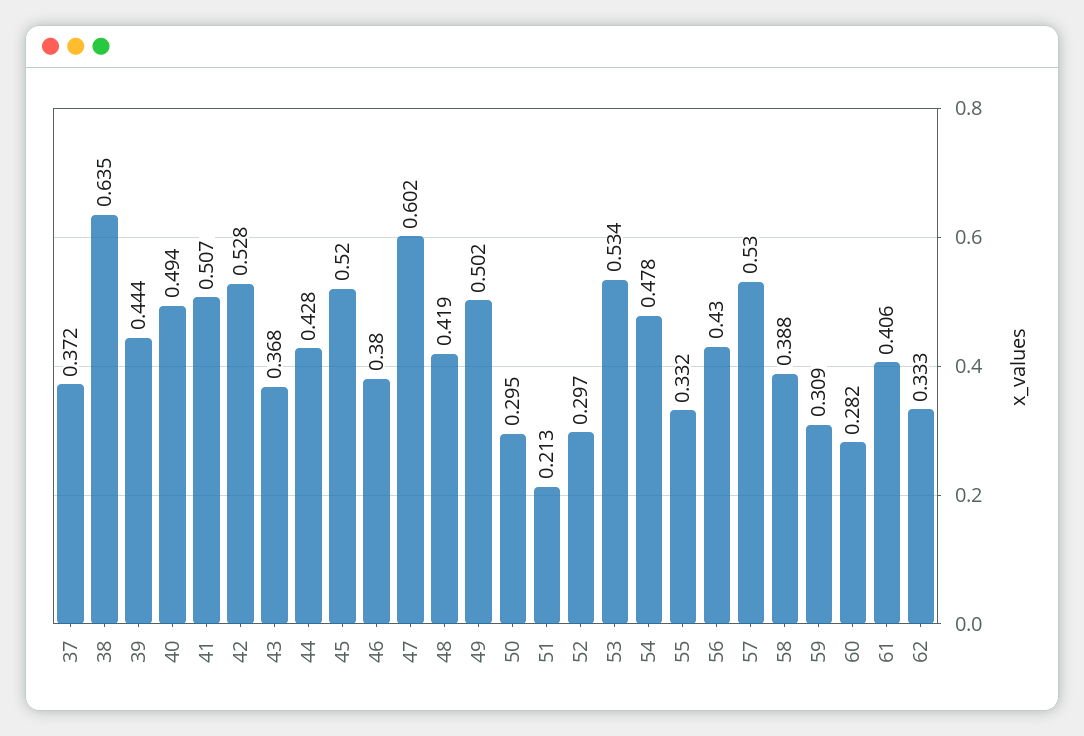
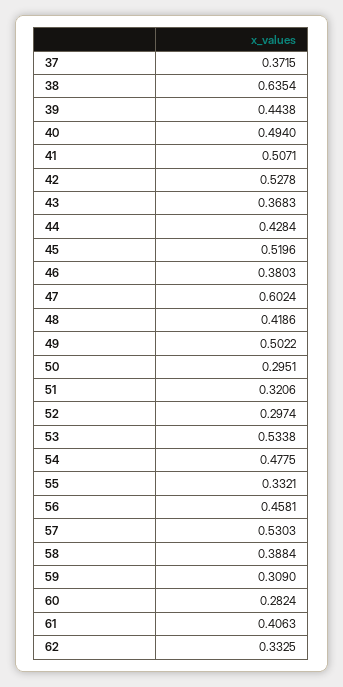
  {
    "37": 0.3715,
    "38": 0.6354,
    "39": 0.4438,
    "40": 0.494,
    "41": 0.5071,
    "42": 0.5278,
    "43": 0.3683,
    "44": 0.4284,
    "45": 0.5196,
    "46": 0.3803,
    "47": 0.6024,
    "48": 0.4186,
    "49": 0.5022,
    "50": 0.2951,
-   "51": 0.213,
+   "51": 0.3206,
    "52": 0.2974,
    "53": 0.5338,
    "54": 0.4775,
    "55": 0.3321,
-   "56": 0.43,
+   "56": 0.4581,
    "57": 0.5303,
    "58": 0.3884,
    "59": 0.309,
    "60": 0.2824,
    "61": 0.4063,
    "62": 0.3325
  }

